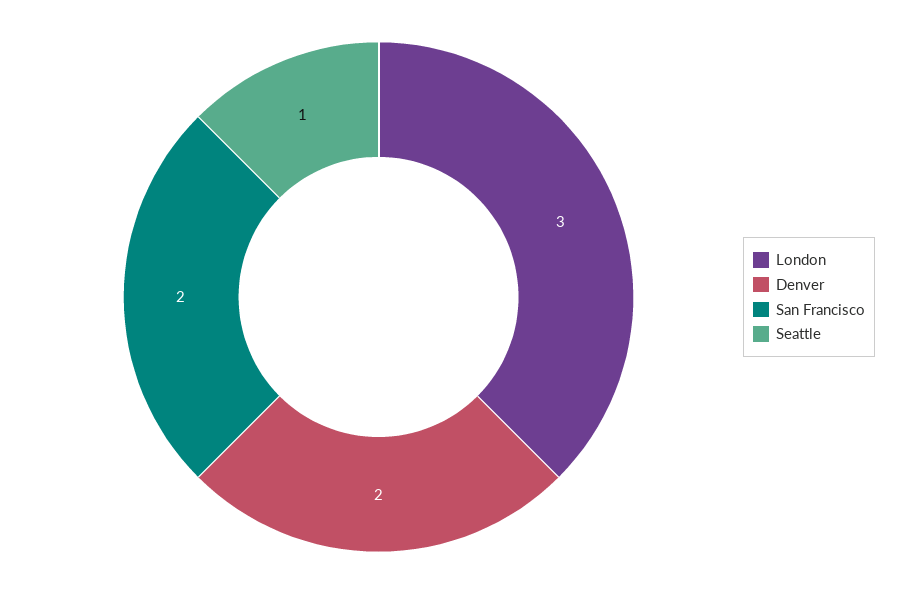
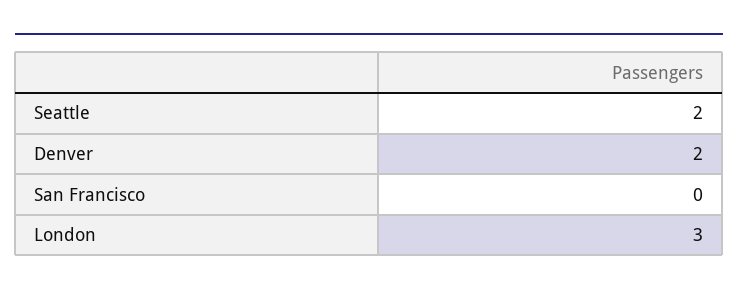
  {
    "London": 3,
    "Denver": 2,
-   "San Francisco": 2,
+   "San Francisco": 0,
-   "Seattle": 1
+   "Seattle": 2
  }

